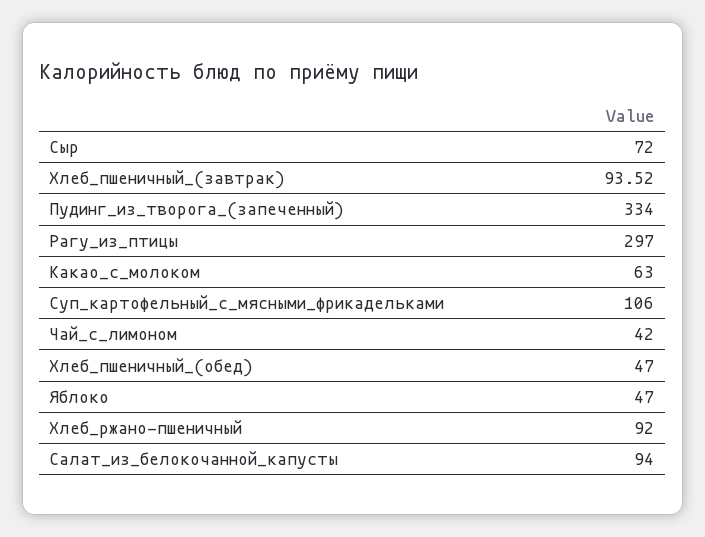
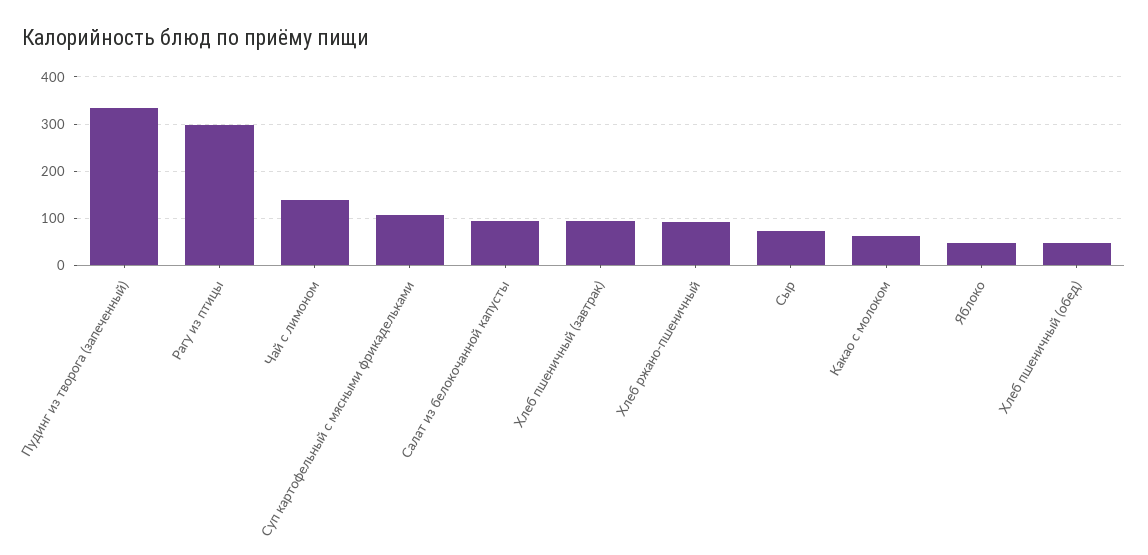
  {
    "Сыр": 72,
    "Хлеб_пшеничный_(завтрак)": 93.52,
    "Пудинг_из_творога_(запеченный)": 334,
    "Рагу_из_птицы": 297,
    "Какао_с_молоком": 63,
    "Суп_картофельный_с_мясными_фрикадельками": 106,
-   "Чай_с_лимоном": 42,
+   "Чай_с_лимоном": 140,
    "Хлеб_пшеничный_(обед)": 47,
    "Яблоко": 47,
    "Хлеб_ржано-пшеничный": 92,
    "Салат_из_белокочанной_капусты": 94
  }

